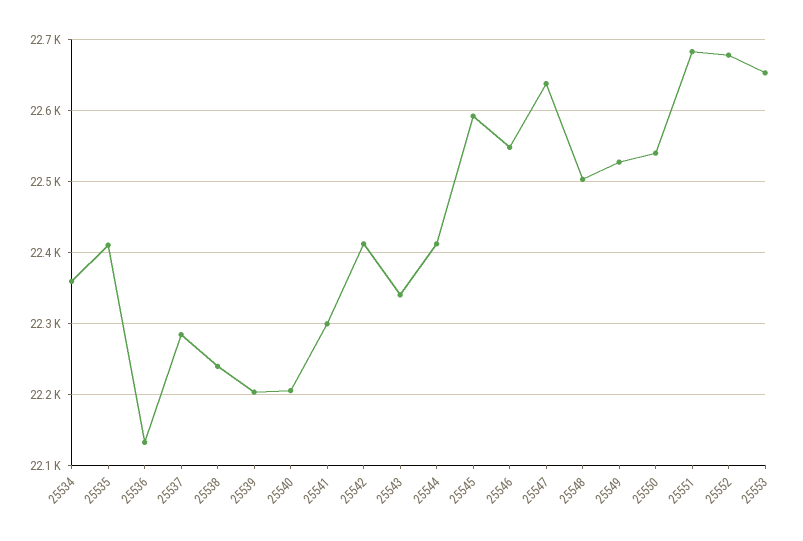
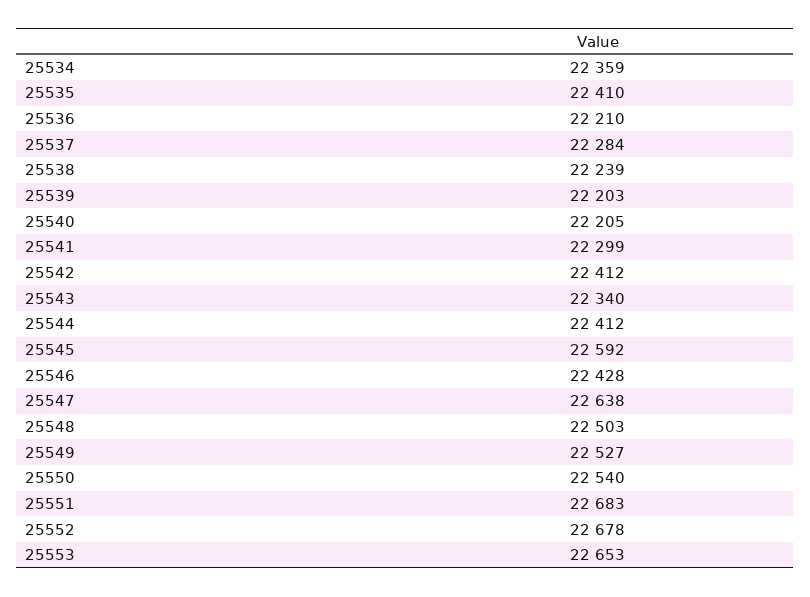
  {
    "25534": 22359,
    "25535": 22410,
-   "25536": 22130,
+   "25536": 22210,
    "25537": 22284,
    "25538": 22239,
    "25539": 22203,
    "25540": 22205,
    "25541": 22299,
    "25542": 22412,
    "25543": 22340,
    "25544": 22412,
    "25545": 22592,
-   "25546": 22550,
+   "25546": 22428,
    "25547": 22638,
    "25548": 22503,
    "25549": 22527,
    "25550": 22540,
    "25551": 22683,
    "25552": 22678,
    "25553": 22653
  }

